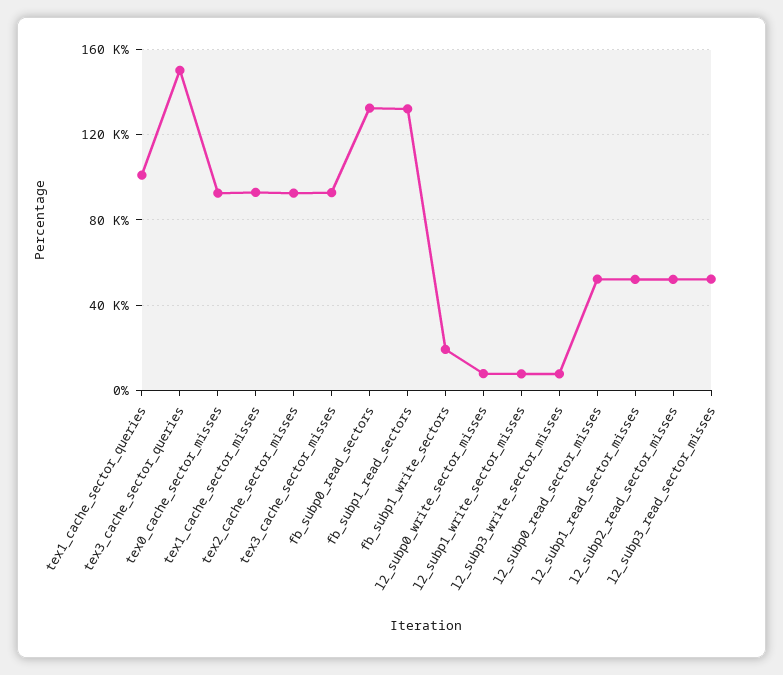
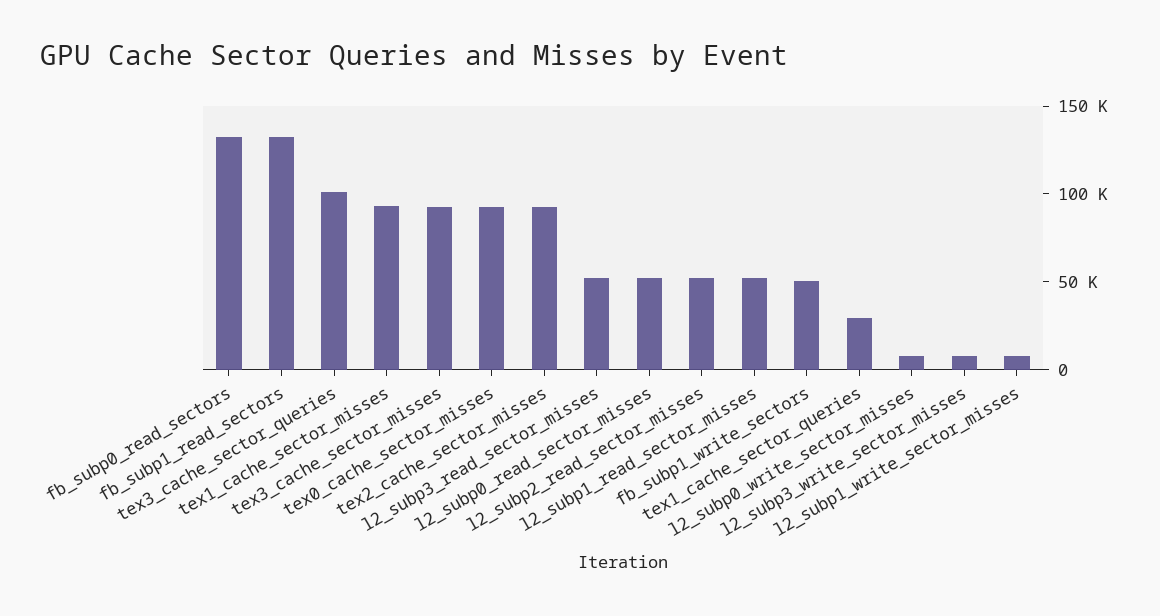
  {
-   "tex1_cache_sector_queries": 100000,
+   "tex1_cache_sector_queries": 30000,
-   "tex3_cache_sector_queries": 150000,
+   "tex3_cache_sector_queries": 100000,
    "tex0_cache_sector_misses": 95000,
    "tex1_cache_sector_misses": 95000,
    "tex2_cache_sector_misses": 95000,
    "tex3_cache_sector_misses": 95000,
    "fb_subp0_read_sectors": 135000,
    "fb_subp1_read_sectors": 130000,
-   "fb_subp1_write_sectors": 20000,
+   "fb_subp1_write_sectors": 50000,
    "l2_subp0_write_sector_misses": 10000,
    "l2_subp1_write_sector_misses": 10000,
    "l2_subp3_write_sector_misses": 10000,
    "l2_subp0_read_sector_misses": 50000,
    "l2_subp1_read_sector_misses": 50000,
    "l2_subp2_read_sector_misses": 50000,
    "l2_subp3_read_sector_misses": 50000
  }

